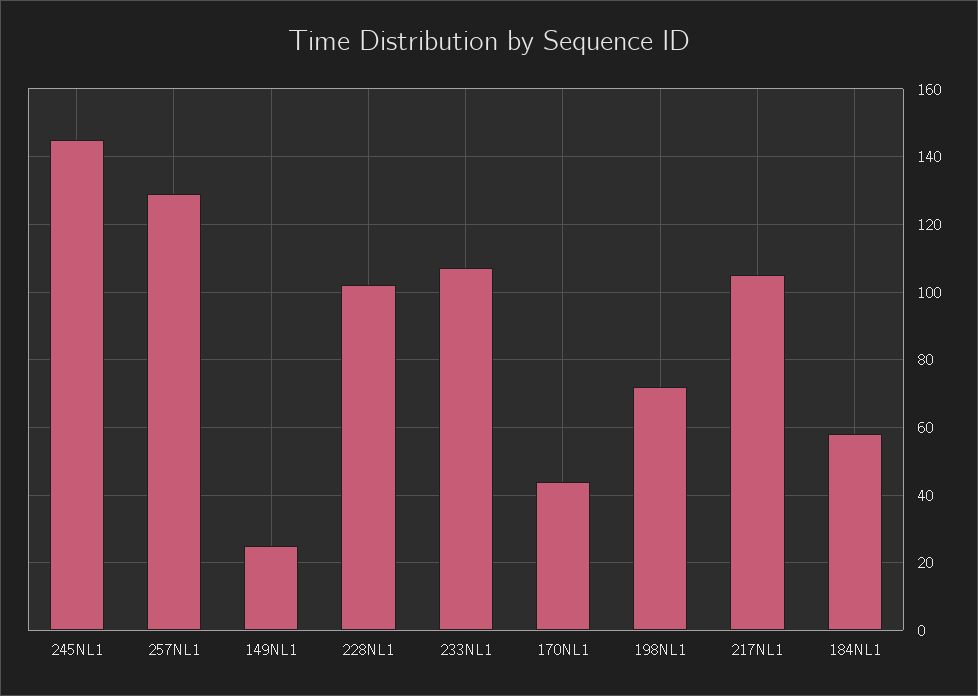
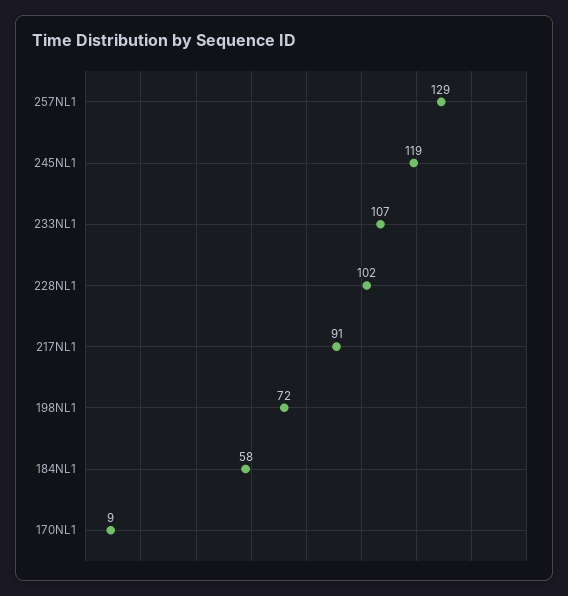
  {
-   "245NL1": 145,
+   "245NL1": 119,
    "257NL1": 129,
-   "149NL1": 25,
    "228NL1": 102,
    "233NL1": 107,
-   "170NL1": 45,
+   "170NL1": 9,
    "198NL1": 72,
-   "217NL1": 105,
+   "217NL1": 91,
    "184NL1": 58
  }

